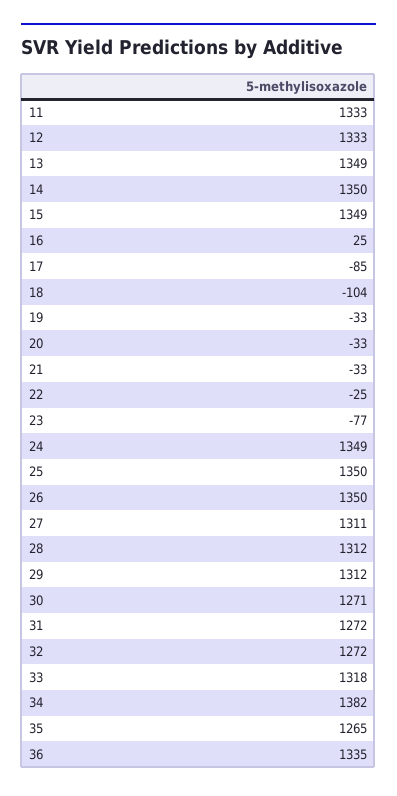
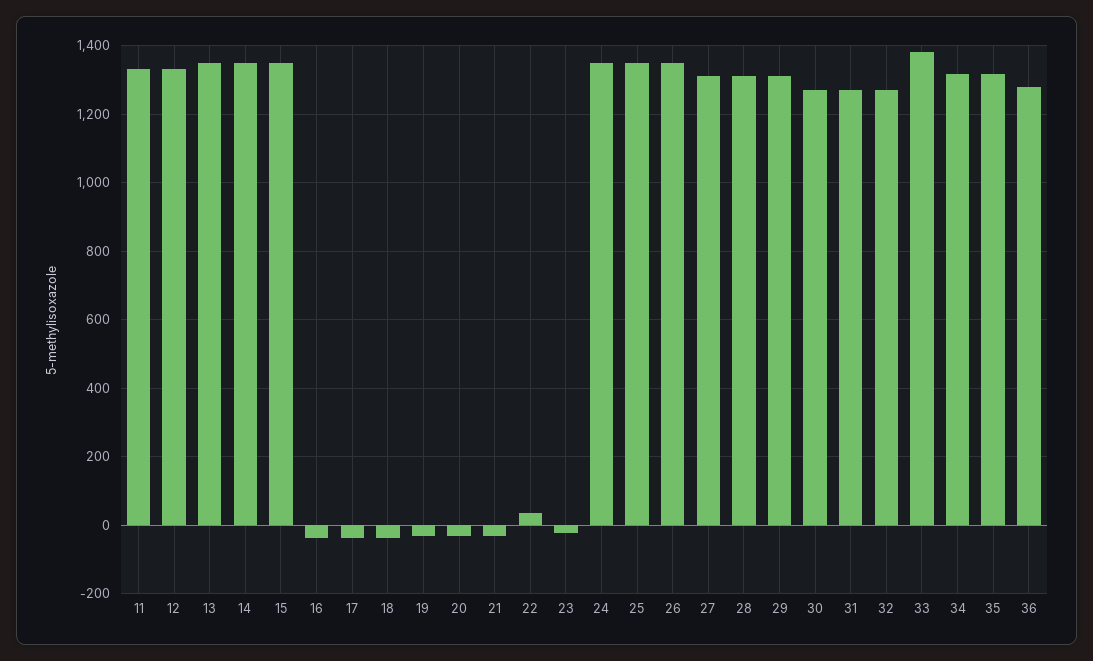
  {
    "11": 1333,
    "12": 1333,
    "13": 1349,
    "14": 1350,
    "15": 1349,
-   "16": 25,
+   "16": -40,
-   "17": -85,
+   "17": -40,
-   "18": -104,
+   "18": -40,
    "19": -33,
    "20": -33,
    "21": -33,
-   "22": -25,
+   "22": 40,
-   "23": -77,
+   "23": -20,
    "24": 1349,
    "25": 1350,
    "26": 1350,
    "27": 1311,
    "28": 1312,
    "29": 1312,
    "30": 1271,
    "31": 1272,
    "32": 1272,
-   "33": 1318,
+   "33": 1380,
-   "34": 1382,
+   "34": 1320,
-   "35": 1265,
+   "35": 1320,
-   "36": 1335
+   "36": 1280
  }

